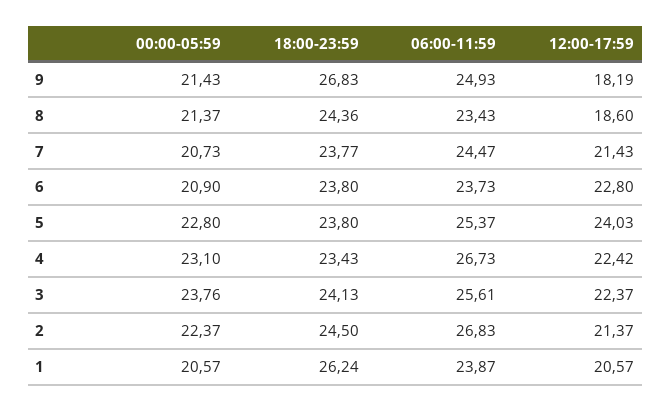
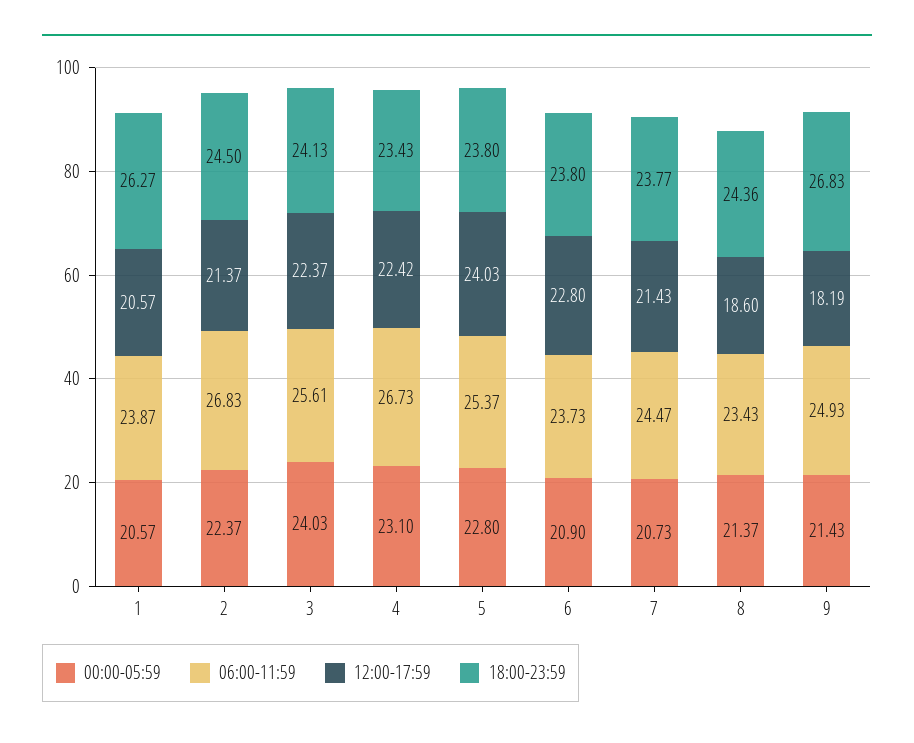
  {
    "00:00-05:59": {
      "9": 21.43,
      "8": 21.37,
      "7": 20.73,
      "6": 20.9,
      "5": 22.8,
      "4": 23.1,
-     "3": 23.76,
+     "3": 24.03,
      "2": 22.37,
      "1": 20.57
    },
    "18:00-23:59": {
      "9": 26.83,
      "8": 24.36,
      "7": 23.77,
      "6": 23.8,
      "5": 23.8,
      "4": 23.43,
      "3": 24.13,
      "2": 24.5,
-     "1": 26.24
+     "1": 26.27
    },
    "06:00-11:59": {
      "9": 24.93,
      "8": 23.43,
      "7": 24.47,
      "6": 23.73,
      "5": 25.37,
      "4": 26.73,
      "3": 25.61,
      "2": 26.83,
      "1": 23.87
    },
    "12:00-17:59": {
      "9": 18.19,
      "8": 18.6,
      "7": 21.43,
      "6": 22.8,
      "5": 24.03,
      "4": 22.42,
      "3": 22.37,
      "2": 21.37,
      "1": 20.57
    }
  }

